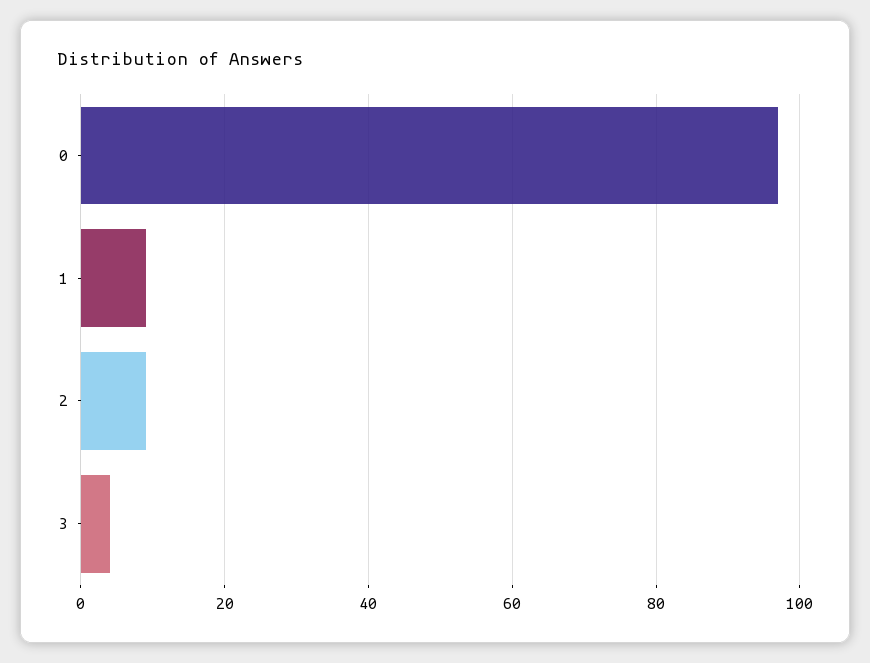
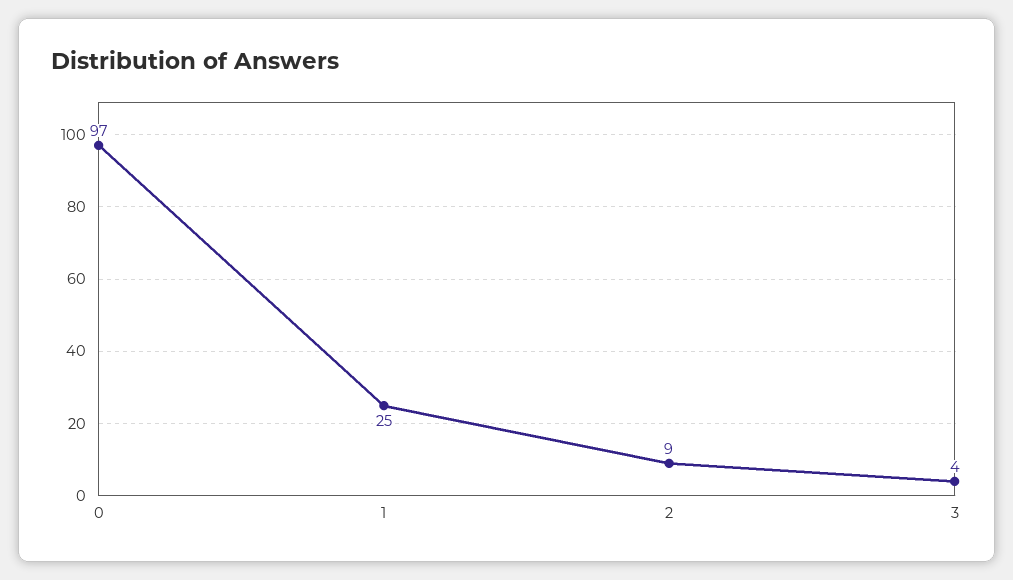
  {
    "0": 97,
-   "1": 10,
+   "1": 25,
    "2": 9,
    "3": 4
  }

